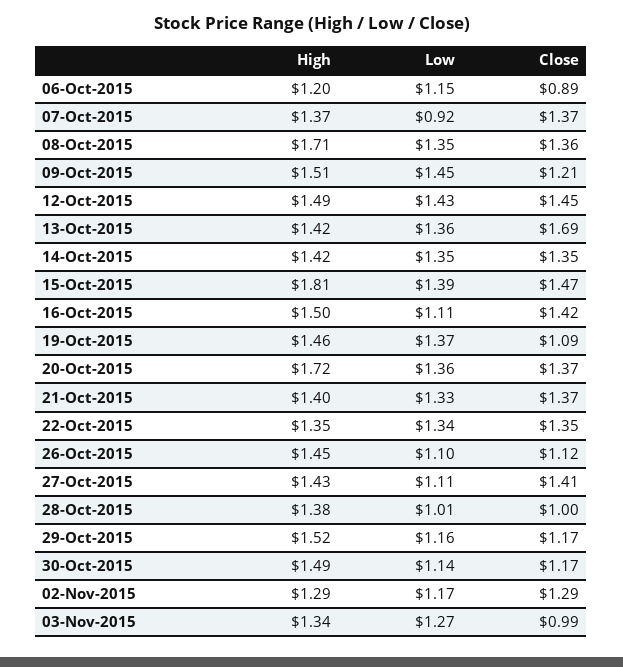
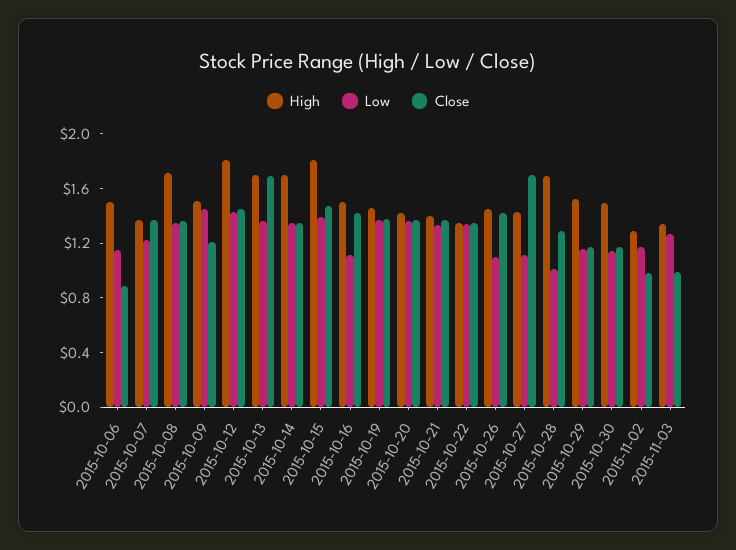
  {
    "High": {
-     "06-Oct-2015": 1.2,
+     "06-Oct-2015": 1.5,
      "07-Oct-2015": 1.37,
      "08-Oct-2015": 1.71,
      "09-Oct-2015": 1.51,
-     "12-Oct-2015": 1.49,
+     "12-Oct-2015": 1.8,
-     "13-Oct-2015": 1.42,
+     "13-Oct-2015": 1.7,
-     "14-Oct-2015": 1.42,
+     "14-Oct-2015": 1.7,
      "15-Oct-2015": 1.81,
      "16-Oct-2015": 1.5,
      "19-Oct-2015": 1.46,
-     "20-Oct-2015": 1.72,
+     "20-Oct-2015": 1.4,
      "21-Oct-2015": 1.4,
      "22-Oct-2015": 1.35,
      "26-Oct-2015": 1.45,
      "27-Oct-2015": 1.43,
-     "28-Oct-2015": 1.38,
+     "28-Oct-2015": 1.7,
      "29-Oct-2015": 1.52,
      "30-Oct-2015": 1.49,
      "02-Nov-2015": 1.29,
      "03-Nov-2015": 1.34
    },
    "Low": {
      "06-Oct-2015": 1.15,
-     "07-Oct-2015": 0.92,
+     "07-Oct-2015": 1.2,
      "08-Oct-2015": 1.35,
      "09-Oct-2015": 1.45,
      "12-Oct-2015": 1.43,
      "13-Oct-2015": 1.36,
      "14-Oct-2015": 1.35,
      "15-Oct-2015": 1.39,
      "16-Oct-2015": 1.11,
      "19-Oct-2015": 1.37,
      "20-Oct-2015": 1.36,
      "21-Oct-2015": 1.33,
      "22-Oct-2015": 1.34,
      "26-Oct-2015": 1.1,
      "27-Oct-2015": 1.11,
      "28-Oct-2015": 1.01,
      "29-Oct-2015": 1.16,
      "30-Oct-2015": 1.14,
      "02-Nov-2015": 1.17,
      "03-Nov-2015": 1.27
    },
    "Close": {
      "06-Oct-2015": 0.89,
      "07-Oct-2015": 1.37,
      "08-Oct-2015": 1.36,
      "09-Oct-2015": 1.21,
      "12-Oct-2015": 1.45,
      "13-Oct-2015": 1.69,
      "14-Oct-2015": 1.35,
      "15-Oct-2015": 1.47,
      "16-Oct-2015": 1.42,
-     "19-Oct-2015": 1.09,
+     "19-Oct-2015": 1.4,
      "20-Oct-2015": 1.37,
      "21-Oct-2015": 1.37,
      "22-Oct-2015": 1.35,
-     "26-Oct-2015": 1.12,
+     "26-Oct-2015": 1.4,
-     "27-Oct-2015": 1.41,
+     "27-Oct-2015": 1.7,
-     "28-Oct-2015": 1,
+     "28-Oct-2015": 1.3,
      "29-Oct-2015": 1.17,
      "30-Oct-2015": 1.17,
-     "02-Nov-2015": 1.29,
+     "02-Nov-2015": 1,
      "03-Nov-2015": 0.99
    }
  }

